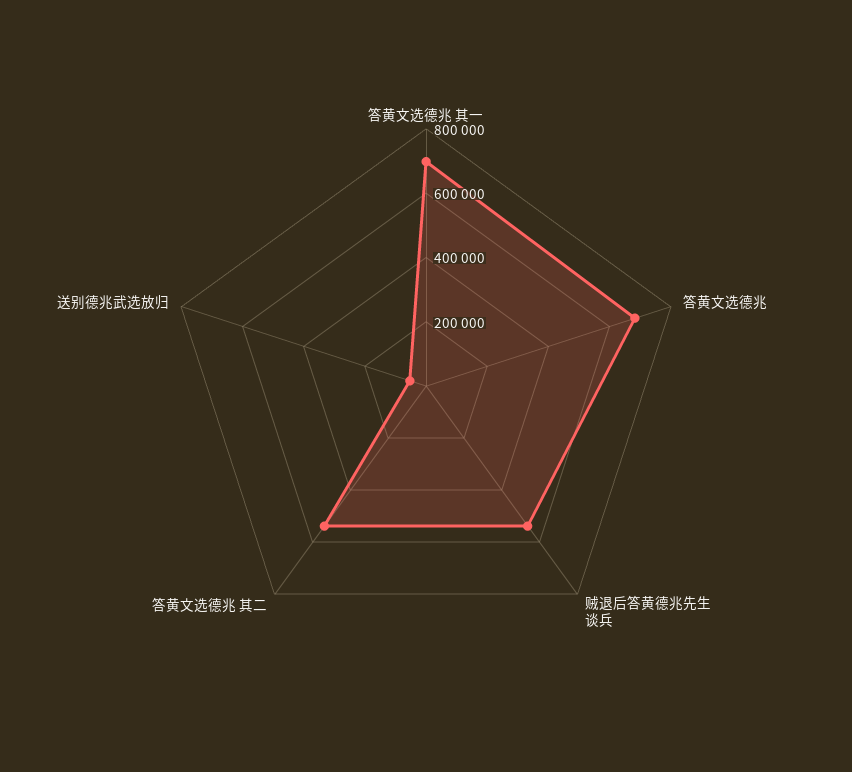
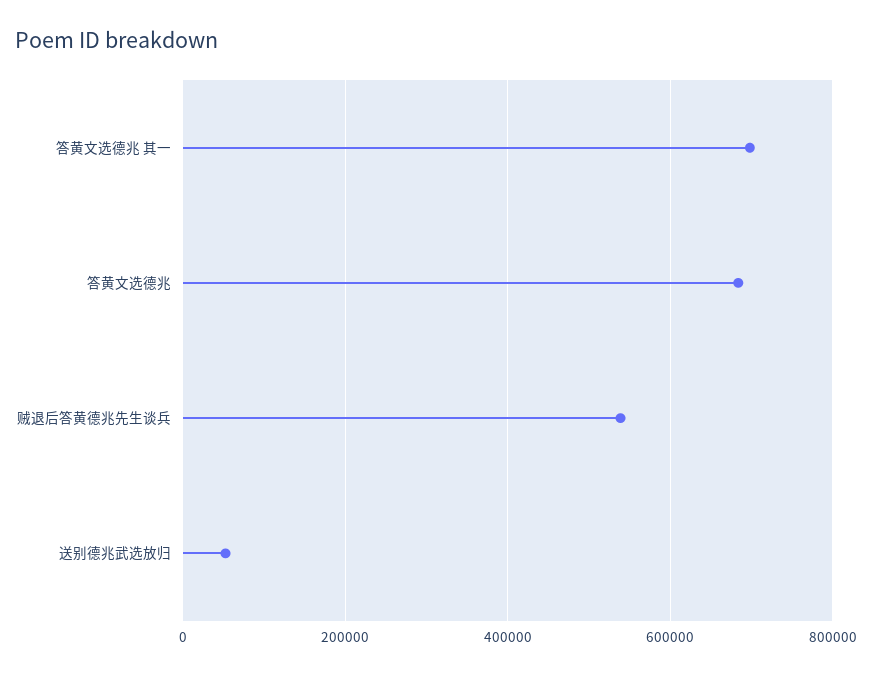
  {
    "答黄文选德兆 其一": 700000,
    "答黄文选德兆": 680000,
    "贼退后答黄德兆先生谈兵": 540000,
-   "答黄文选德兆 其二": 550000,
    "送别德兆武选放归": 60000
  }

